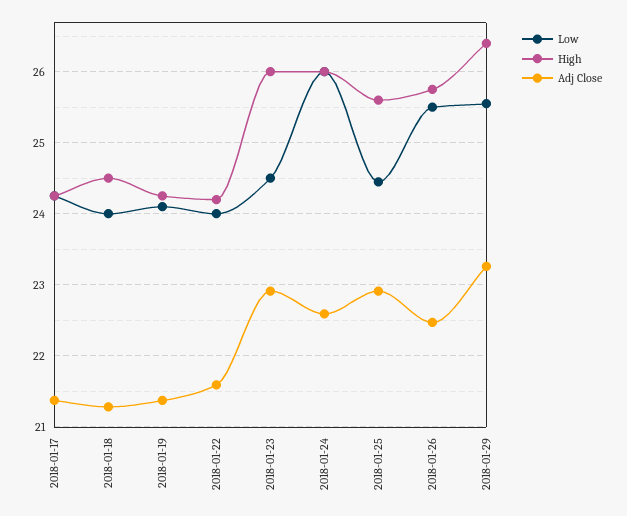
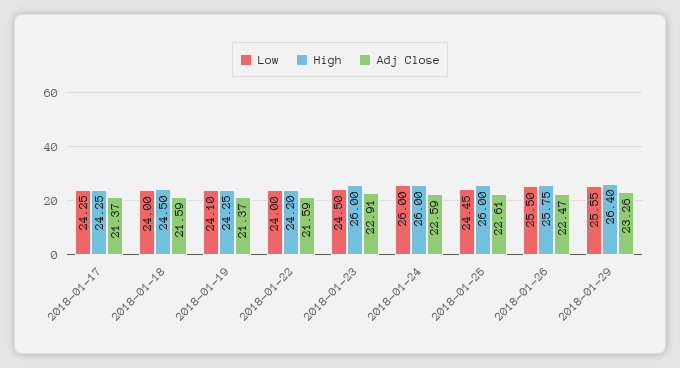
  {
    "Low": {
      "2018-01-17": 24.25,
      "2018-01-18": 24,
      "2018-01-19": 24.1,
      "2018-01-22": 24,
      "2018-01-23": 24.5,
      "2018-01-24": 26,
      "2018-01-25": 24.45,
      "2018-01-26": 25.5,
      "2018-01-29": 25.55
    },
    "High": {
      "2018-01-17": 24.25,
      "2018-01-18": 24.5,
      "2018-01-19": 24.25,
      "2018-01-22": 24.2,
      "2018-01-23": 26,
      "2018-01-24": 26,
-     "2018-01-25": 25.6,
+     "2018-01-25": 26,
      "2018-01-26": 25.75,
      "2018-01-29": 26.4
    },
    "Adj Close": {
      "2018-01-17": 21.37,
-     "2018-01-18": 21.3,
+     "2018-01-18": 21.59,
      "2018-01-19": 21.37,
      "2018-01-22": 21.59,
      "2018-01-23": 22.91,
      "2018-01-24": 22.59,
-     "2018-01-25": 22.9,
+     "2018-01-25": 22.61,
      "2018-01-26": 22.47,
      "2018-01-29": 23.26
    }
  }

